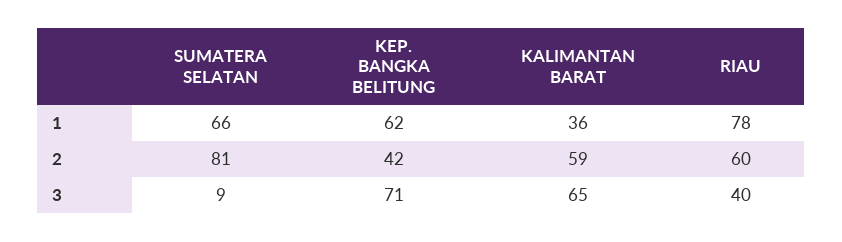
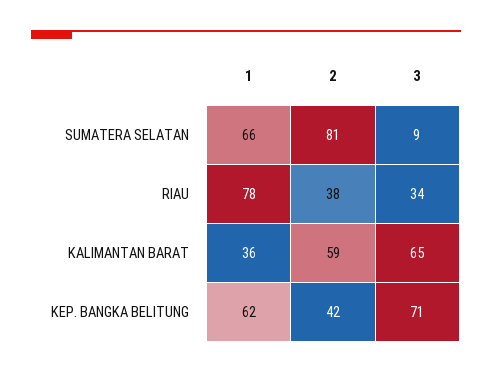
  {
    "SUMATERA SELATAN": {
      "1": 66,
      "2": 81,
      "3": 9
    },
    "KEP. BANGKA BELITUNG": {
      "1": 62,
      "2": 42,
      "3": 71
    },
    "KALIMANTAN BARAT": {
      "1": 36,
      "2": 59,
      "3": 65
    },
    "RIAU": {
      "1": 78,
-     "2": 60,
+     "2": 38,
-     "3": 40
+     "3": 34
    }
  }

